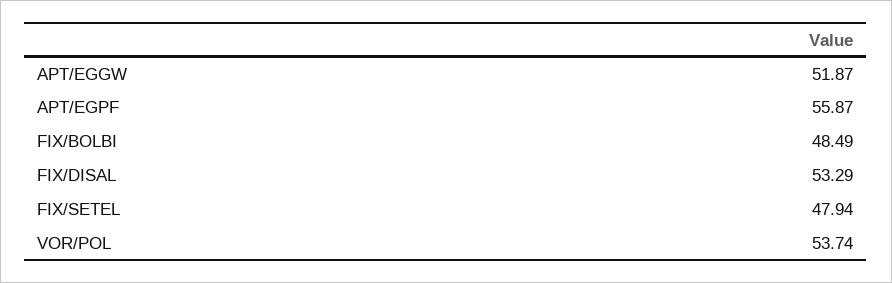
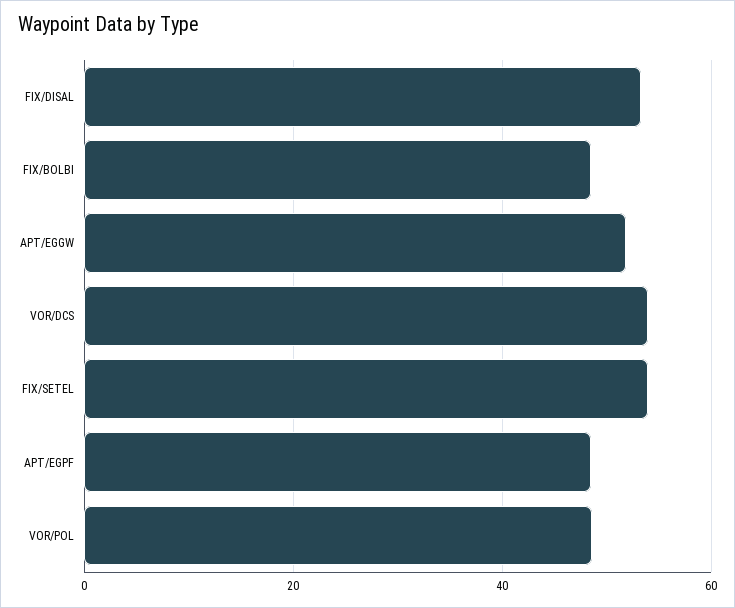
  {
    "APT/EGGW": 51.87,
-   "APT/EGPF": 55.87,
+   "APT/EGPF": 48,
    "FIX/BOLBI": 48.49,
    "FIX/DISAL": 53.29,
-   "FIX/SETEL": 47.94,
+   "FIX/SETEL": 54,
-   "VOR/POL": 53.74
+   "VOR/POL": 48,
+   "VOR/DCS": 54
  }

